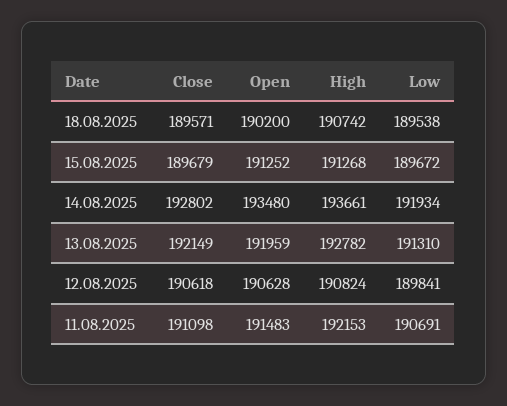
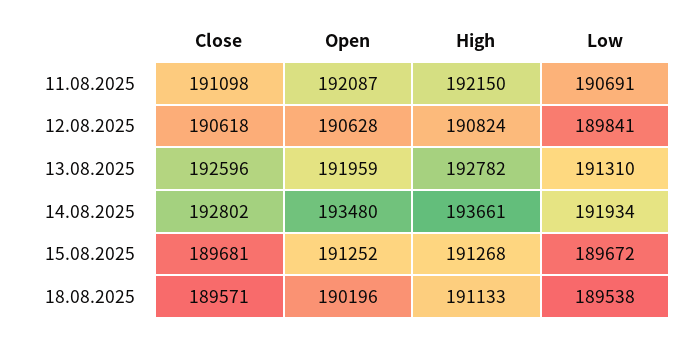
  {
    "Close": {
      "18.08.2025": 189571,
-     "15.08.2025": 189679,
+     "15.08.2025": 189681,
      "14.08.2025": 192802,
-     "13.08.2025": 192149,
+     "13.08.2025": 192596,
      "12.08.2025": 190618,
      "11.08.2025": 191098
    },
    "Open": {
-     "18.08.2025": 190200,
+     "18.08.2025": 190196,
      "15.08.2025": 191252,
      "14.08.2025": 193480,
      "13.08.2025": 191959,
      "12.08.2025": 190628,
-     "11.08.2025": 191483
+     "11.08.2025": 192087
    },
    "High": {
-     "18.08.2025": 190742,
+     "18.08.2025": 191133,
      "15.08.2025": 191268,
      "14.08.2025": 193661,
      "13.08.2025": 192782,
      "12.08.2025": 190824,
-     "11.08.2025": 192153
+     "11.08.2025": 192150
    },
    "Low": {
      "18.08.2025": 189538,
      "15.08.2025": 189672,
      "14.08.2025": 191934,
      "13.08.2025": 191310,
      "12.08.2025": 189841,
      "11.08.2025": 190691
    }
  }

